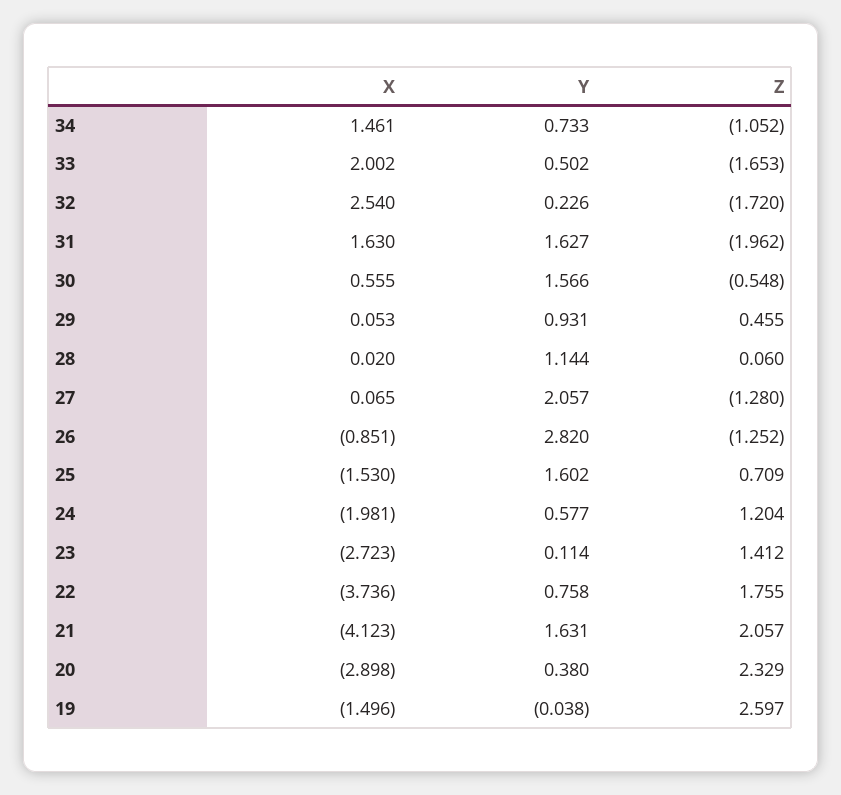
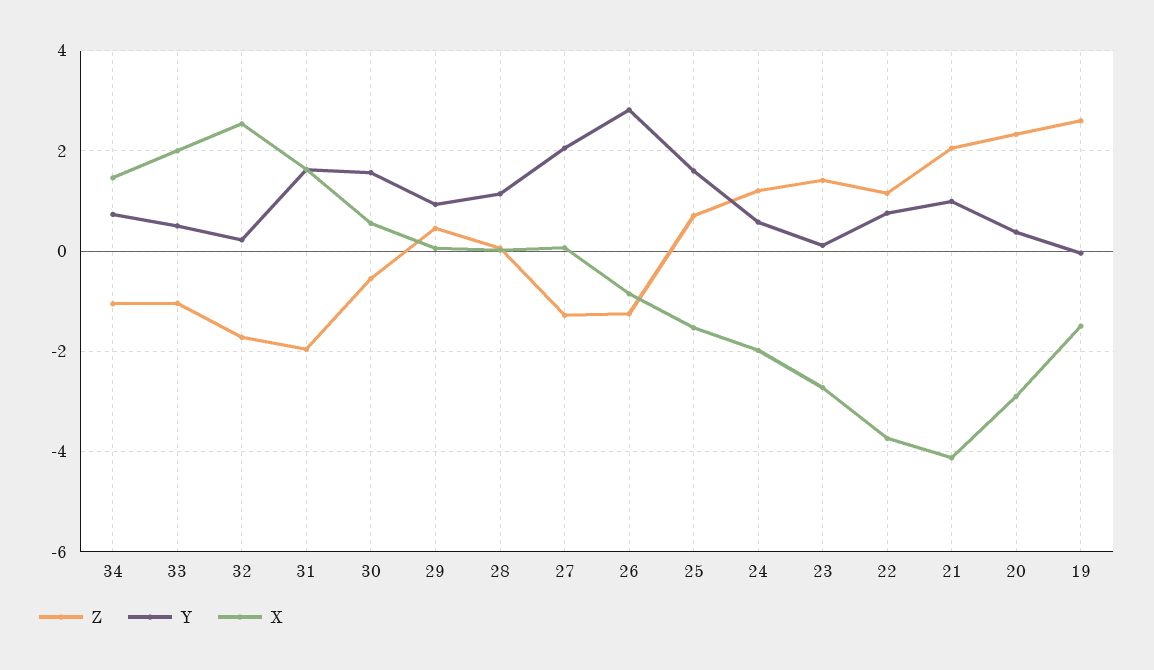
  {
    "X": {
      "34": 1.461,
      "33": 2.002,
      "32": 2.54,
      "31": 1.63,
      "30": 0.555,
      "29": 0.053,
      "28": 0.02,
      "27": 0.065,
      "26": -0.851,
      "25": -1.53,
      "24": -1.981,
      "23": -2.723,
      "22": -3.736,
      "21": -4.123,
      "20": -2.898,
      "19": -1.496
    },
    "Y": {
      "34": 0.733,
      "33": 0.502,
      "32": 0.226,
      "31": 1.627,
      "30": 1.566,
      "29": 0.931,
      "28": 1.144,
      "27": 2.057,
      "26": 2.82,
      "25": 1.602,
      "24": 0.577,
      "23": 0.114,
      "22": 0.758,
-     "21": 1.631,
+     "21": 1,
      "20": 0.38,
      "19": -0.038
    },
    "Z": {
      "34": -1.052,
-     "33": -1.653,
+     "33": -1,
      "32": -1.72,
      "31": -1.962,
      "30": -0.548,
      "29": 0.455,
      "28": 0.06,
      "27": -1.28,
      "26": -1.252,
      "25": 0.709,
      "24": 1.204,
      "23": 1.412,
-     "22": 1.755,
+     "22": 1.2,
      "21": 2.057,
      "20": 2.329,
      "19": 2.597
    }
  }

